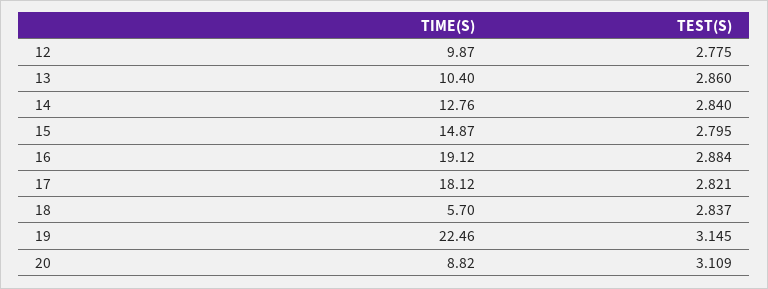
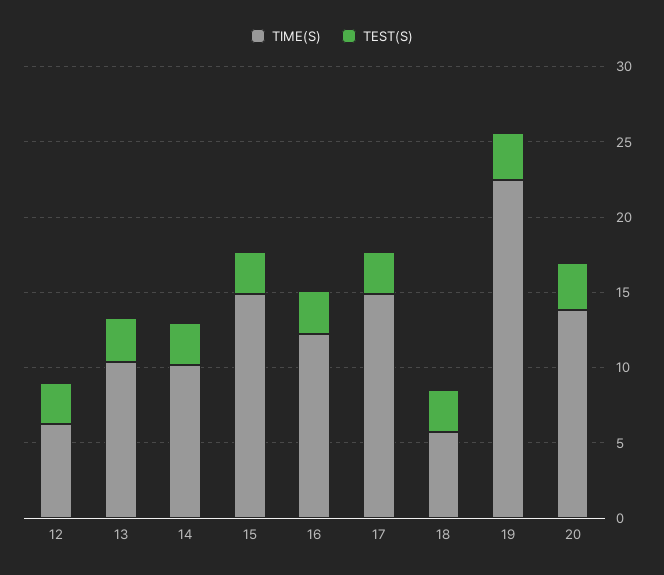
  {
    "TIME(S)": {
-     "12": 9.87,
+     "12": 6,
      "13": 10.4,
-     "14": 12.76,
+     "14": 10,
      "15": 14.87,
-     "16": 19.12,
+     "16": 12,
-     "17": 18.12,
+     "17": 15,
      "18": 5.7,
      "19": 22.46,
-     "20": 8.82
+     "20": 14
    },
    "TEST(S)": {
      "12": 2.775,
      "13": 2.86,
      "14": 2.84,
      "15": 2.795,
      "16": 2.884,
      "17": 2.821,
      "18": 2.837,
      "19": 3.145,
      "20": 3.109
    }
  }

